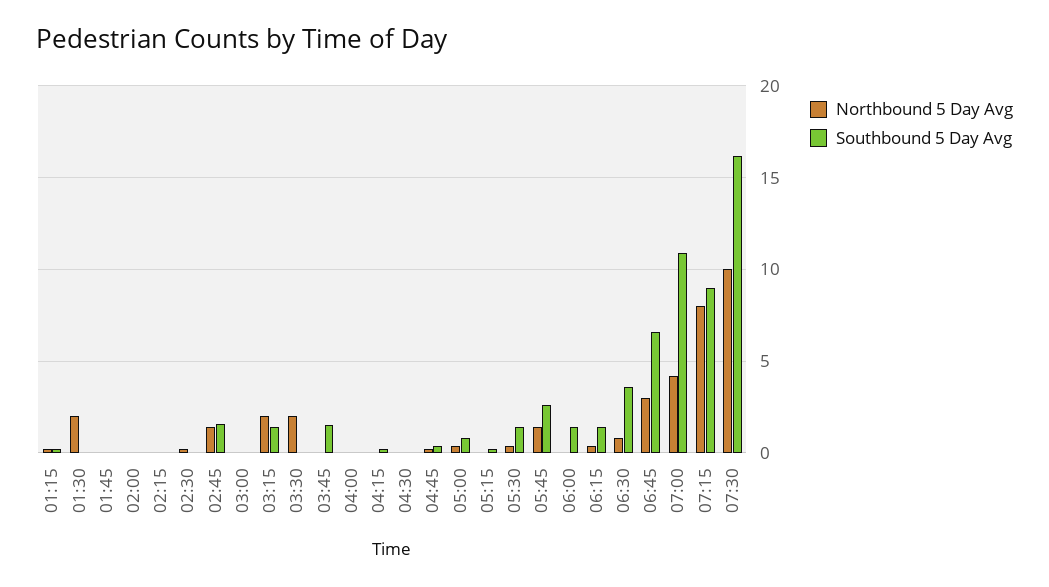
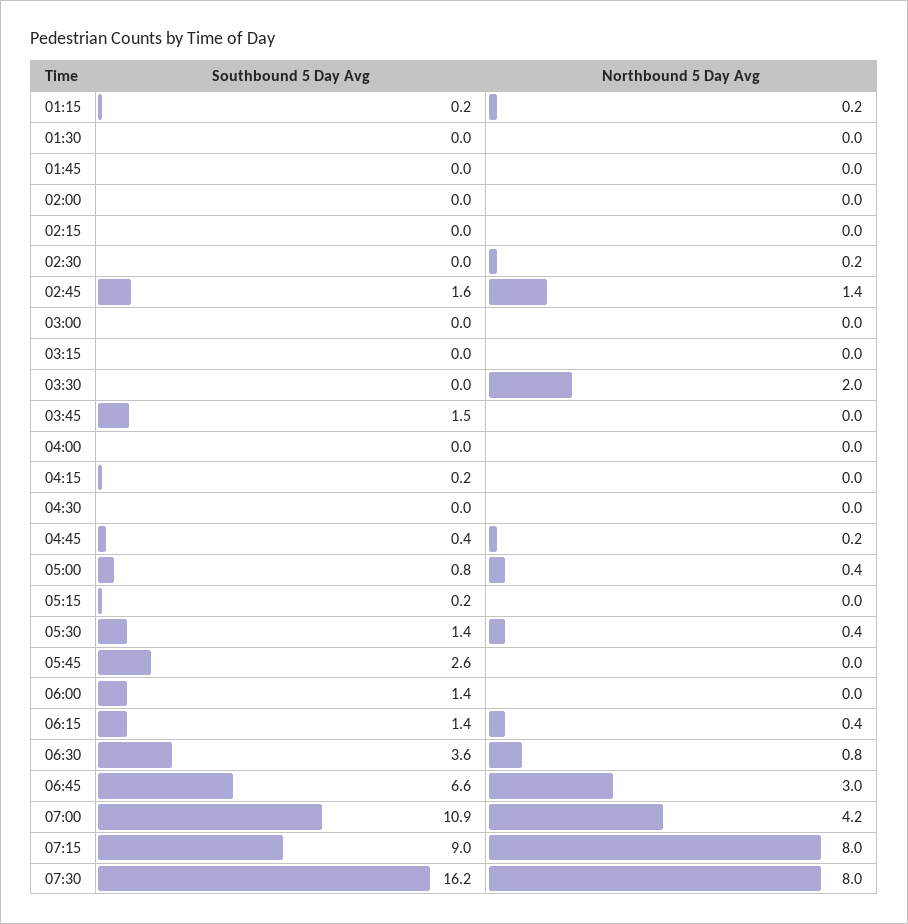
  {
    "Northbound 5 Day Avg": {
      "01:15": 0.2,
-     "01:30": 2,
+     "01:30": 0,
      "01:45": 0,
      "02:00": 0,
      "02:15": 0,
      "02:30": 0.2,
      "02:45": 1.4,
      "03:00": 0,
-     "03:15": 2,
+     "03:15": 0,
      "03:30": 2,
      "03:45": 0,
      "04:00": 0,
      "04:15": 0,
      "04:30": 0,
      "04:45": 0.2,
      "05:00": 0.4,
      "05:15": 0,
      "05:30": 0.4,
-     "05:45": 1.5,
+     "05:45": 0,
      "06:00": 0,
      "06:15": 0.4,
      "06:30": 0.8,
      "06:45": 3,
      "07:00": 4.2,
      "07:15": 8,
-     "07:30": 10
+     "07:30": 8
    },
    "Southbound 5 Day Avg": {
      "01:15": 0.2,
      "01:30": 0,
      "01:45": 0,
      "02:00": 0,
      "02:15": 0,
      "02:30": 0,
      "02:45": 1.6,
      "03:00": 0,
-     "03:15": 1.5,
+     "03:15": 0,
      "03:30": 0,
      "03:45": 1.5,
      "04:00": 0,
      "04:15": 0.2,
      "04:30": 0,
      "04:45": 0.4,
      "05:00": 0.8,
      "05:15": 0.2,
      "05:30": 1.4,
      "05:45": 2.6,
      "06:00": 1.4,
      "06:15": 1.4,
      "06:30": 3.6,
      "06:45": 6.6,
      "07:00": 10.9,
      "07:15": 9,
      "07:30": 16.2
    }
  }

